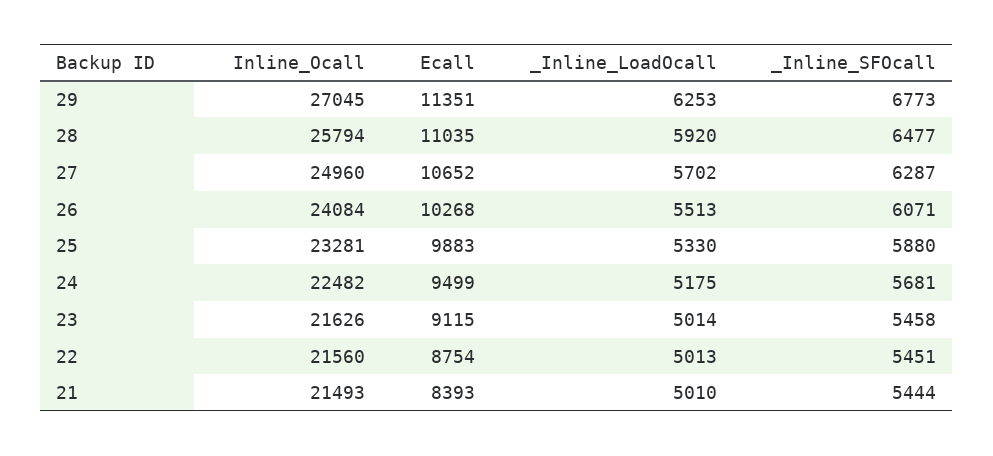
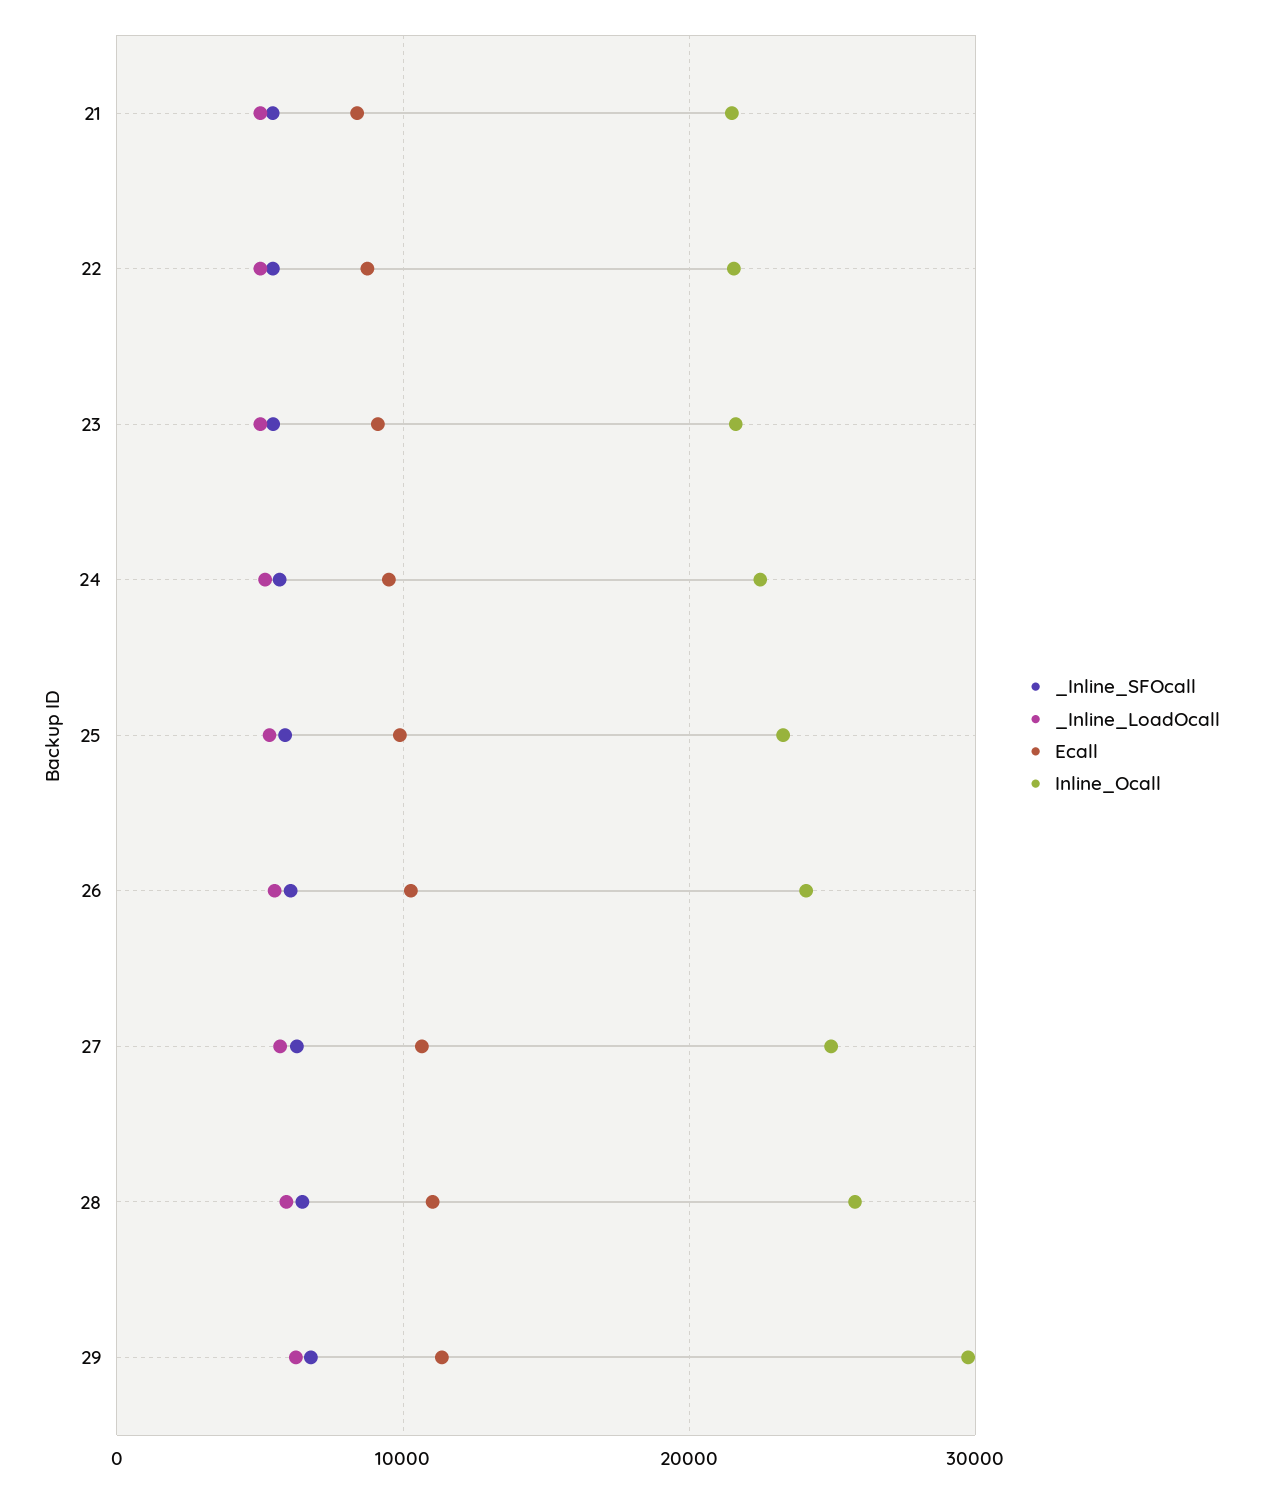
  {
    "Inline_Ocall": {
-     "29": 27045,
+     "29": 30000,
      "28": 25794,
      "27": 24960,
      "26": 24084,
      "25": 23281,
      "24": 22482,
      "23": 21626,
      "22": 21560,
      "21": 21493
    },
    "Ecall": {
      "29": 11351,
      "28": 11035,
      "27": 10652,
      "26": 10268,
      "25": 9883,
      "24": 9499,
      "23": 9115,
      "22": 8754,
      "21": 8393
    },
    "_Inline_LoadOcall": {
      "29": 6253,
      "28": 5920,
      "27": 5702,
      "26": 5513,
      "25": 5330,
      "24": 5175,
      "23": 5014,
      "22": 5013,
      "21": 5010
    },
    "_Inline_SFOcall": {
      "29": 6773,
      "28": 6477,
      "27": 6287,
      "26": 6071,
      "25": 5880,
      "24": 5681,
      "23": 5458,
      "22": 5451,
      "21": 5444
    }
  }

